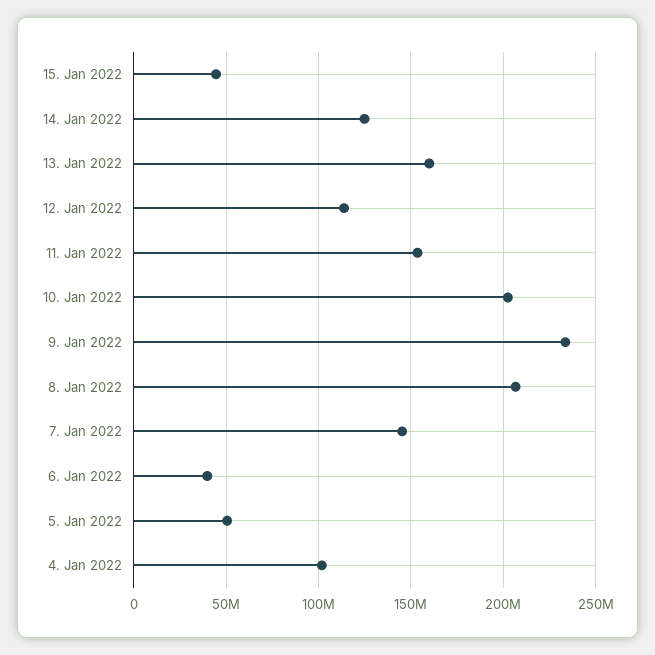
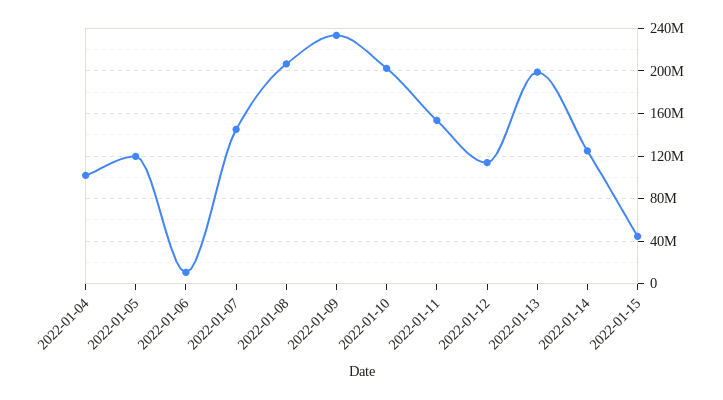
  {
    "15. Jan 2022": 45000000,
    "14. Jan 2022": 125000000,
-   "13. Jan 2022": 160000000,
+   "13. Jan 2022": 200000000,
    "12. Jan 2022": 115000000,
    "11. Jan 2022": 155000000,
    "10. Jan 2022": 200000000,
    "9. Jan 2022": 235000000,
    "8. Jan 2022": 205000000,
    "7. Jan 2022": 145000000,
-   "6. Jan 2022": 40000000,
+   "6. Jan 2022": 10000000,
-   "5. Jan 2022": 50000000,
+   "5. Jan 2022": 120000000,
    "4. Jan 2022": 100000000
  }

